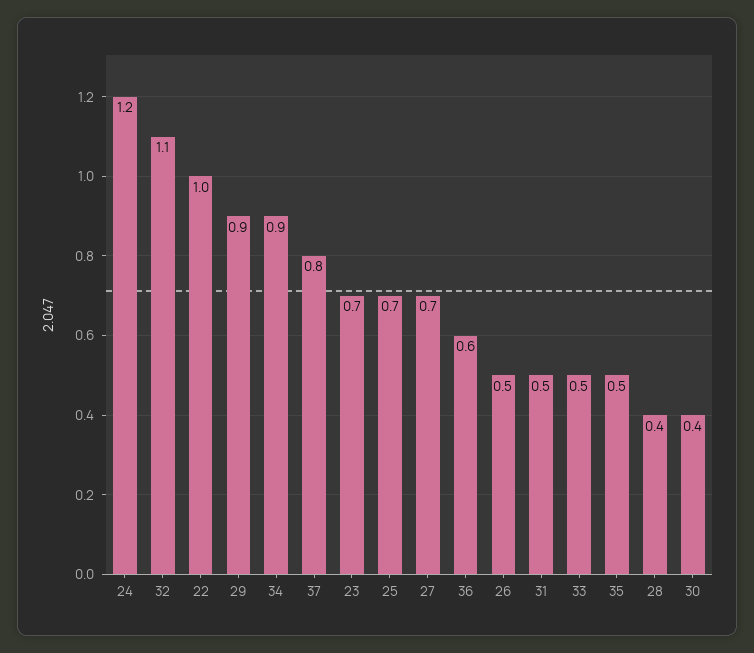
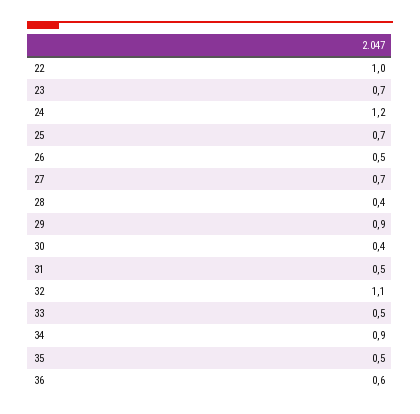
  {
    "24": 1.2,
    "32": 1.1,
    "22": 1,
    "29": 0.9,
    "34": 0.9,
-   "37": 0.8,
    "23": 0.7,
    "25": 0.7,
    "27": 0.7,
    "36": 0.6,
    "26": 0.5,
    "31": 0.5,
    "33": 0.5,
    "35": 0.5,
    "28": 0.4,
    "30": 0.4
  }

